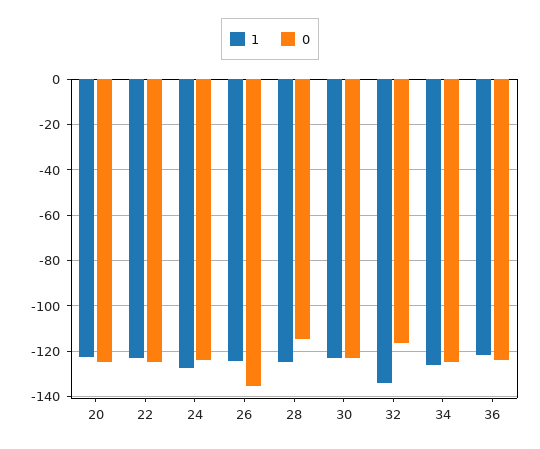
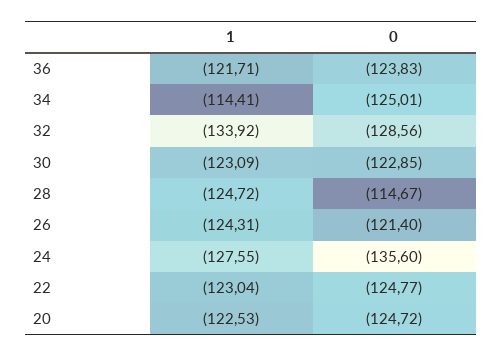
  {
    "1": {
      "20": -122.53,
      "22": -123.04,
      "24": -127.55,
      "26": -124.31,
      "28": -124.72,
      "30": -123.09,
      "32": -133.92,
-     "34": -125,
+     "34": -114.41,
      "36": -121.71
    },
    "0": {
      "20": -124.72,
      "22": -124.77,
-     "24": -125,
+     "24": -135.6,
-     "26": -135,
+     "26": -121.4,
      "28": -114.67,
      "30": -122.85,
-     "32": -115,
+     "32": -128.56,
      "34": -125.01,
      "36": -123.83
    }
  }

